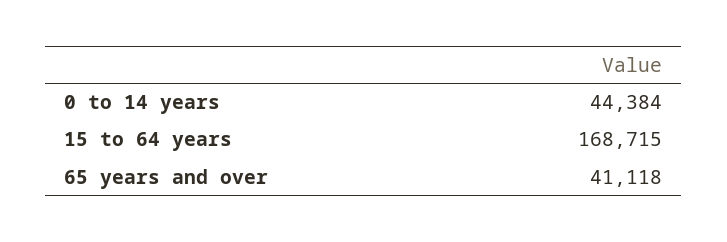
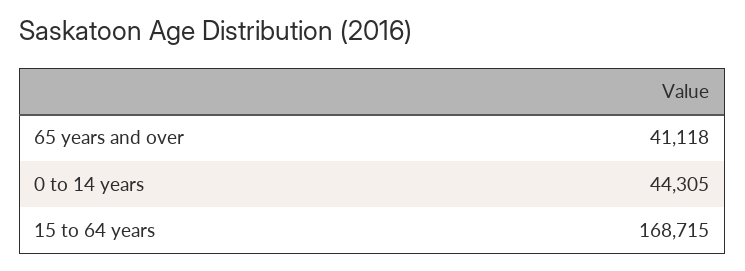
  {
-   "0 to 14 years": 44384,
+   "0 to 14 years": 44305,
    "15 to 64 years": 168715,
    "65 years and over": 41118
  }

